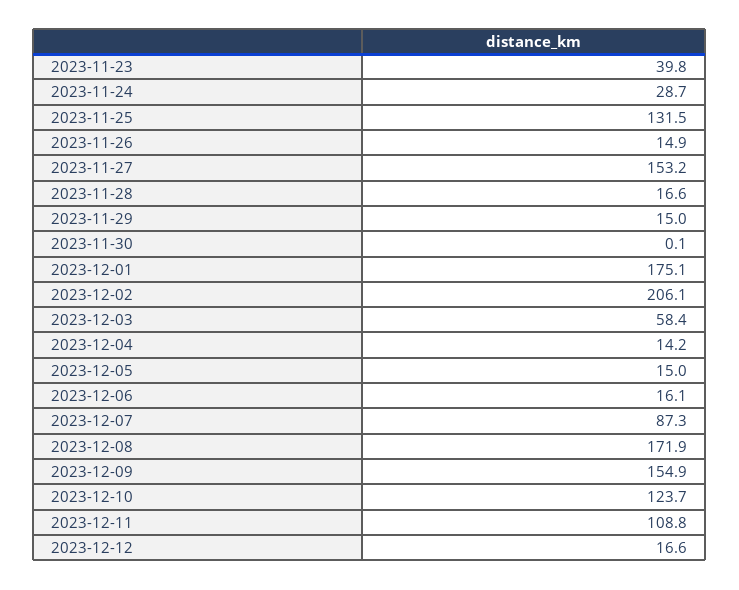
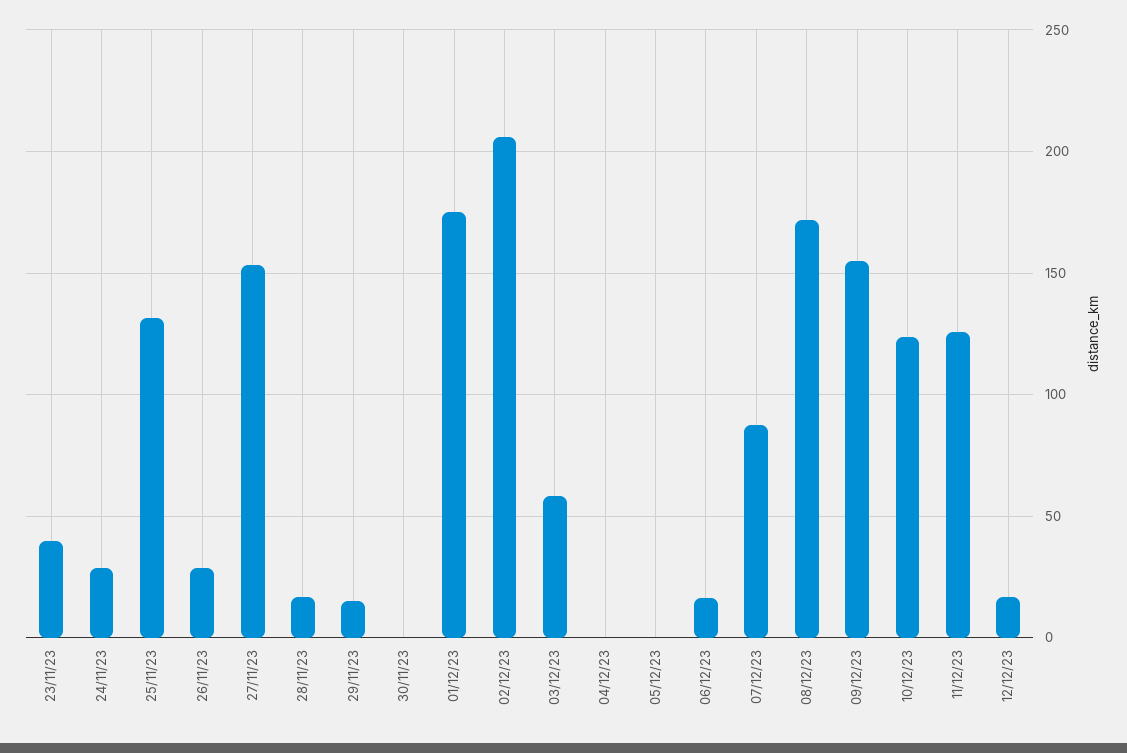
  {
    "2023-11-23": 39.8,
    "2023-11-24": 28.7,
    "2023-11-25": 131.5,
-   "2023-11-26": 14.9,
+   "2023-11-26": 30,
    "2023-11-27": 153.2,
    "2023-11-28": 16.6,
    "2023-11-29": 15,
    "2023-11-30": 0.1,
    "2023-12-01": 175.1,
    "2023-12-02": 206.1,
    "2023-12-03": 58.4,
-   "2023-12-04": 14.2,
+   "2023-12-04": 0,
-   "2023-12-05": 15,
+   "2023-12-05": 0,
    "2023-12-06": 16.1,
    "2023-12-07": 87.3,
    "2023-12-08": 171.9,
    "2023-12-09": 154.9,
    "2023-12-10": 123.7,
-   "2023-12-11": 108.8,
+   "2023-12-11": 125,
    "2023-12-12": 16.6
  }

